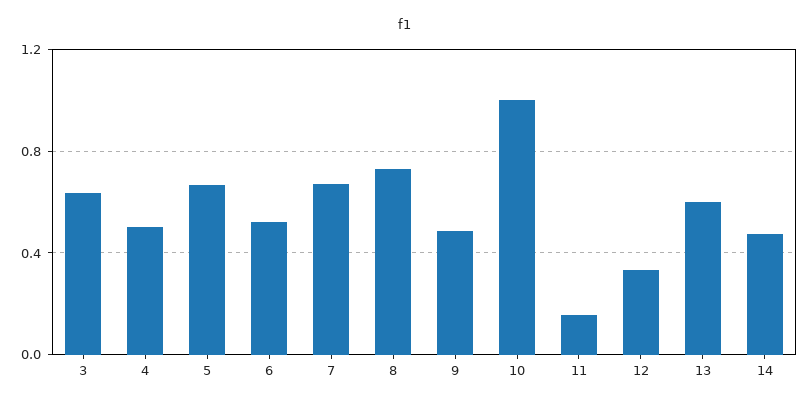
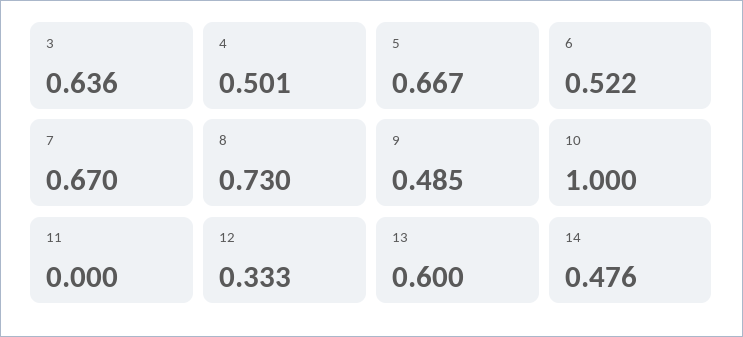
  {
    "3": 0.636,
    "4": 0.501,
    "5": 0.667,
    "6": 0.522,
    "7": 0.67,
    "8": 0.73,
    "9": 0.485,
    "10": 1,
-   "11": 0.15,
+   "11": 0,
    "12": 0.333,
    "13": 0.6,
    "14": 0.476
  }

